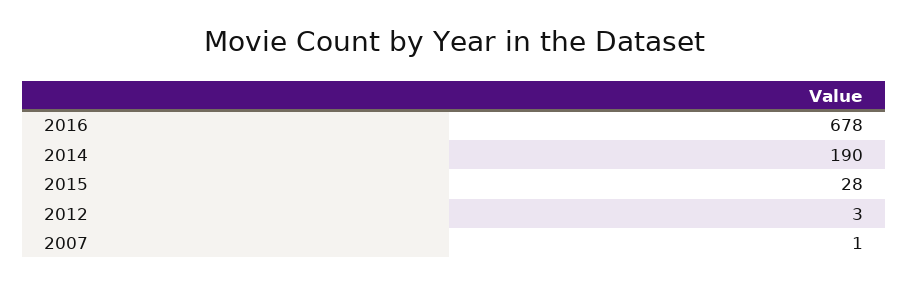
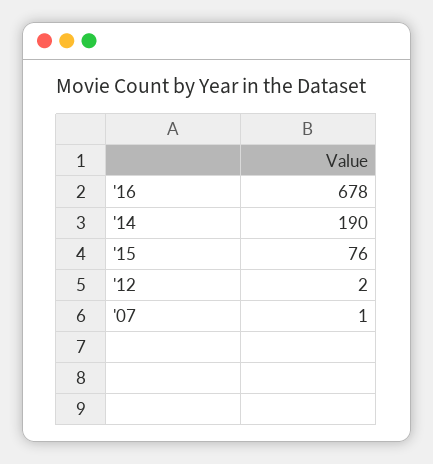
  {
    "2016": 678,
    "2014": 190,
-   "2015": 28,
+   "2015": 76,
-   "2012": 3,
+   "2012": 2,
    "2007": 1
  }

